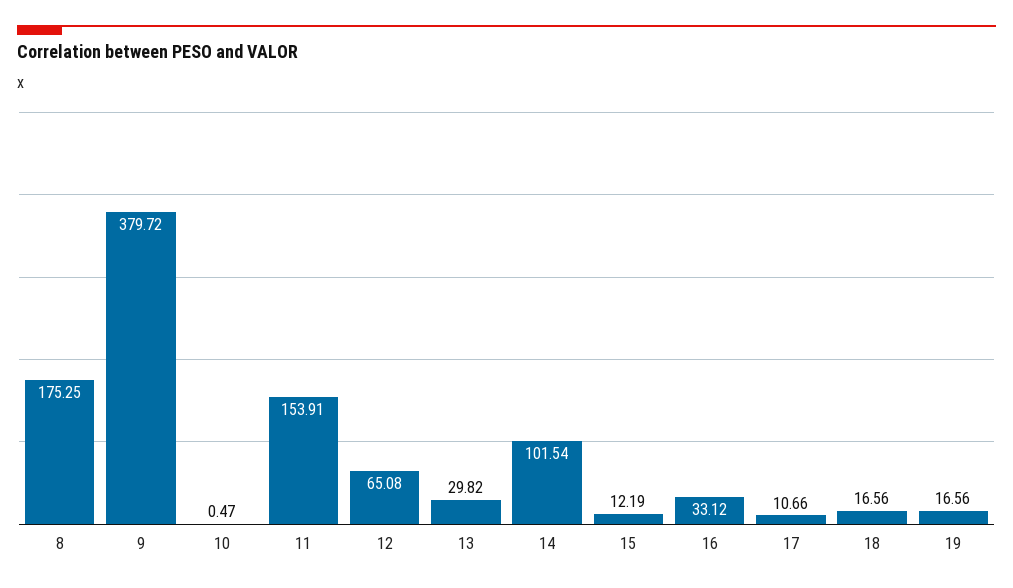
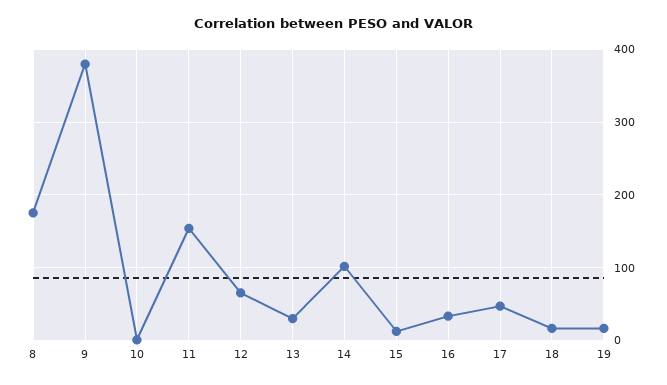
  {
    "8": 175.25,
    "9": 379.72,
    "10": 0.47,
    "11": 153.91,
    "12": 65.08,
    "13": 29.82,
    "14": 101.54,
    "15": 12.19,
    "16": 33.12,
-   "17": 10.66,
+   "17": 50,
    "18": 16.56,
    "19": 16.56
  }

